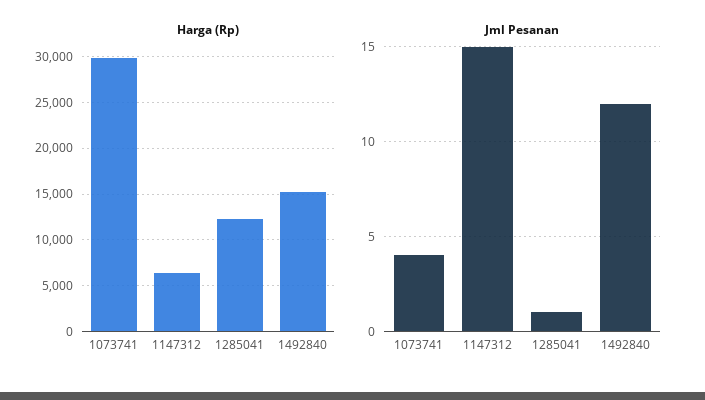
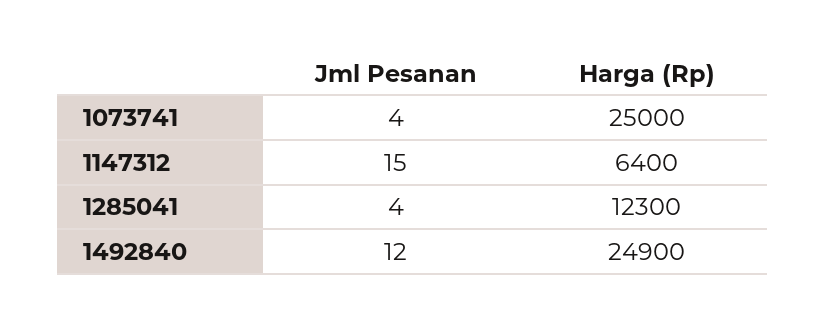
  {
    "Harga (Rp)": {
-     "1073741": 30000,
+     "1073741": 25000,
      "1147312": 6400,
      "1285041": 12300,
-     "1492840": 15000
+     "1492840": 24900
    },
    "Jml Pesanan": {
      "1073741": 4,
      "1147312": 15,
-     "1285041": 1,
+     "1285041": 4,
      "1492840": 12
    }
  }

